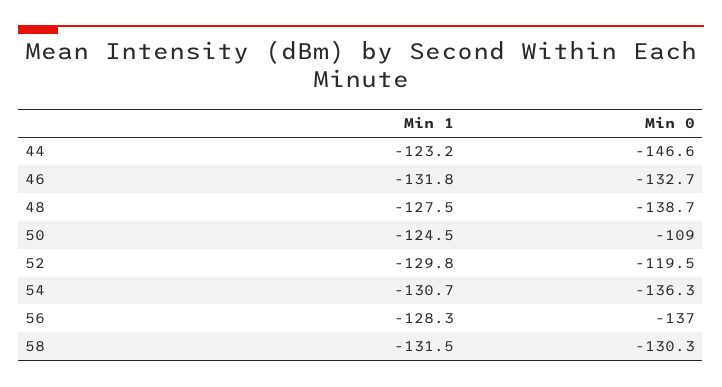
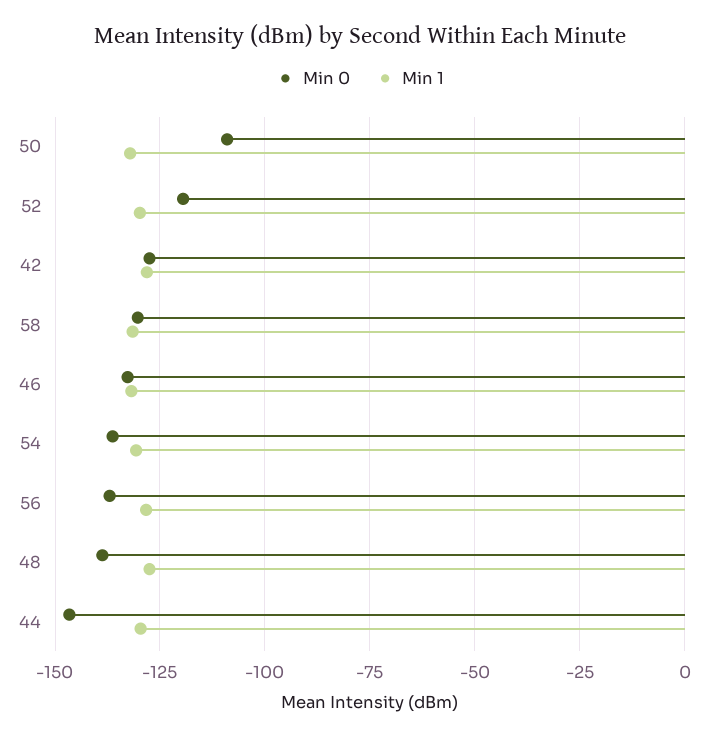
  {
    "Min 1": {
-     "44": -123.2,
+     "44": -130,
      "46": -131.8,
      "48": -127.5,
-     "50": -124.5,
+     "50": -132.5,
      "52": -129.8,
      "54": -130.7,
      "56": -128.3,
-     "58": -131.5
+     "58": -131.5,
+     "42": -127.5
    },
    "Min 0": {
      "44": -146.6,
      "46": -132.7,
      "48": -138.7,
      "50": -109,
      "52": -119.5,
      "54": -136.3,
      "56": -137,
-     "58": -130.3
+     "58": -130.3,
+     "42": -127.5
    }
  }

